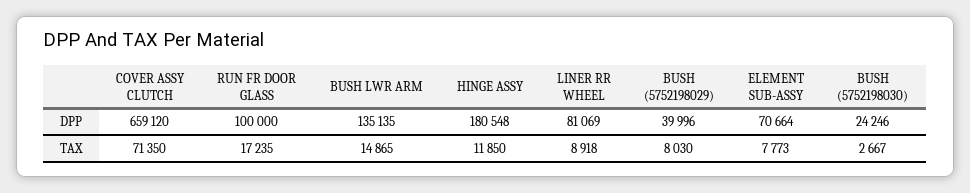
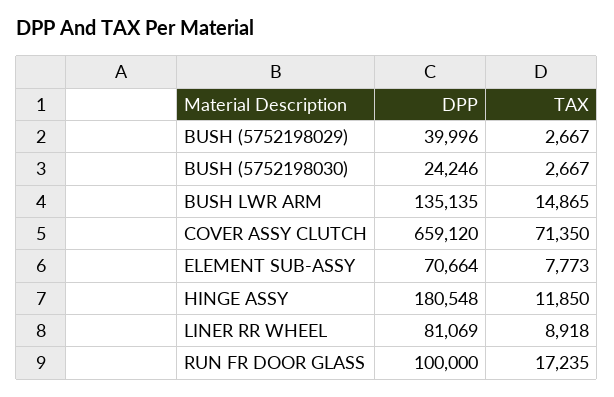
  {
    "COVER ASSY CLUTCH": {
      "DPP": 659120,
      "TAX": 71350
    },
    "RUN FR DOOR GLASS": {
      "DPP": 100000,
      "TAX": 17235
    },
    "BUSH LWR ARM": {
      "DPP": 135135,
      "TAX": 14865
    },
    "HINGE ASSY": {
      "DPP": 180548,
      "TAX": 11850
    },
    "LINER RR WHEEL": {
      "DPP": 81069,
      "TAX": 8918
    },
    "BUSH (5752198029)": {
      "DPP": 39996,
-     "TAX": 8030
+     "TAX": 2667
    },
    "ELEMENT SUB-ASSY": {
      "DPP": 70664,
      "TAX": 7773
    },
    "BUSH (5752198030)": {
      "DPP": 24246,
      "TAX": 2667
    }
  }

